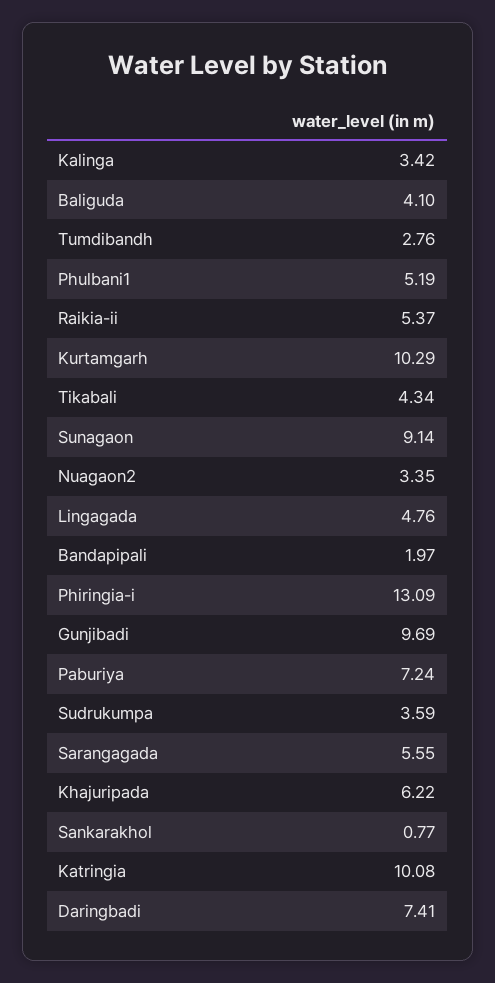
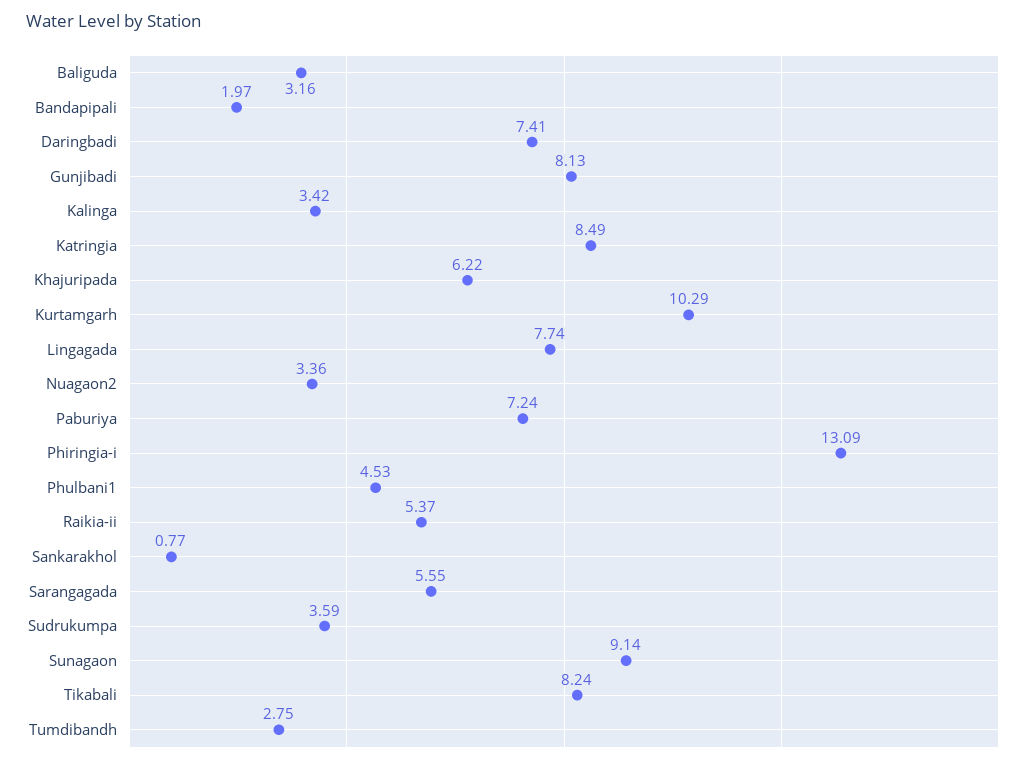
  {
    "Kalinga": 3.42,
-   "Baliguda": 4.1,
+   "Baliguda": 3.16,
-   "Tumdibandh": 2.76,
+   "Tumdibandh": 2.75,
-   "Phulbani1": 5.19,
+   "Phulbani1": 4.53,
    "Raikia-ii": 5.37,
    "Kurtamgarh": 10.29,
-   "Tikabali": 4.34,
+   "Tikabali": 8.24,
    "Sunagaon": 9.14,
-   "Nuagaon2": 3.35,
+   "Nuagaon2": 3.36,
-   "Lingagada": 4.76,
+   "Lingagada": 7.74,
    "Bandapipali": 1.97,
    "Phiringia-i": 13.09,
-   "Gunjibadi": 9.69,
+   "Gunjibadi": 8.13,
    "Paburiya": 7.24,
    "Sudrukumpa": 3.59,
    "Sarangagada": 5.55,
    "Khajuripada": 6.22,
    "Sankarakhol": 0.77,
-   "Katringia": 10.08,
+   "Katringia": 8.49,
    "Daringbadi": 7.41
  }

